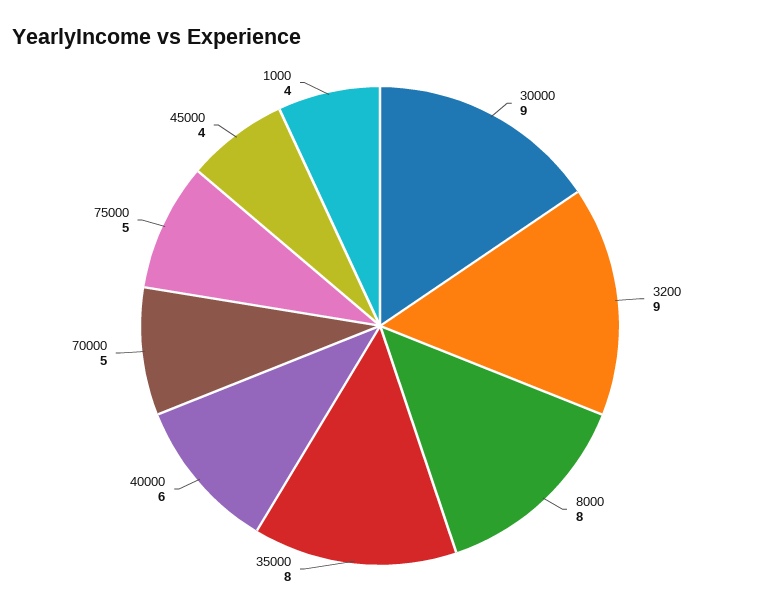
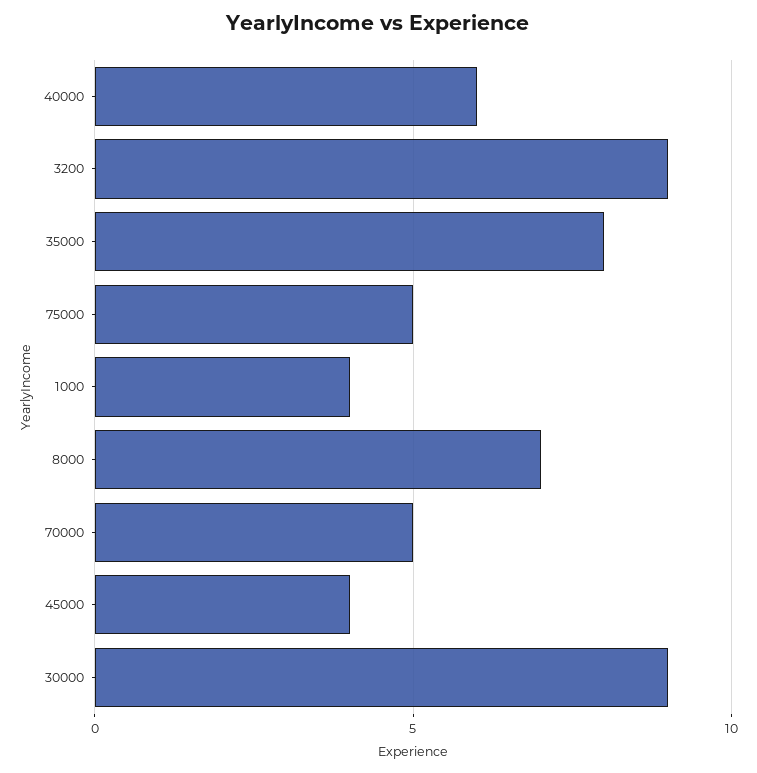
  {
    "30000": 9,
    "3200": 9,
-   "8000": 8,
+   "8000": 7,
    "35000": 8,
    "40000": 6,
    "70000": 5,
    "75000": 5,
    "45000": 4,
    "1000": 4
  }

